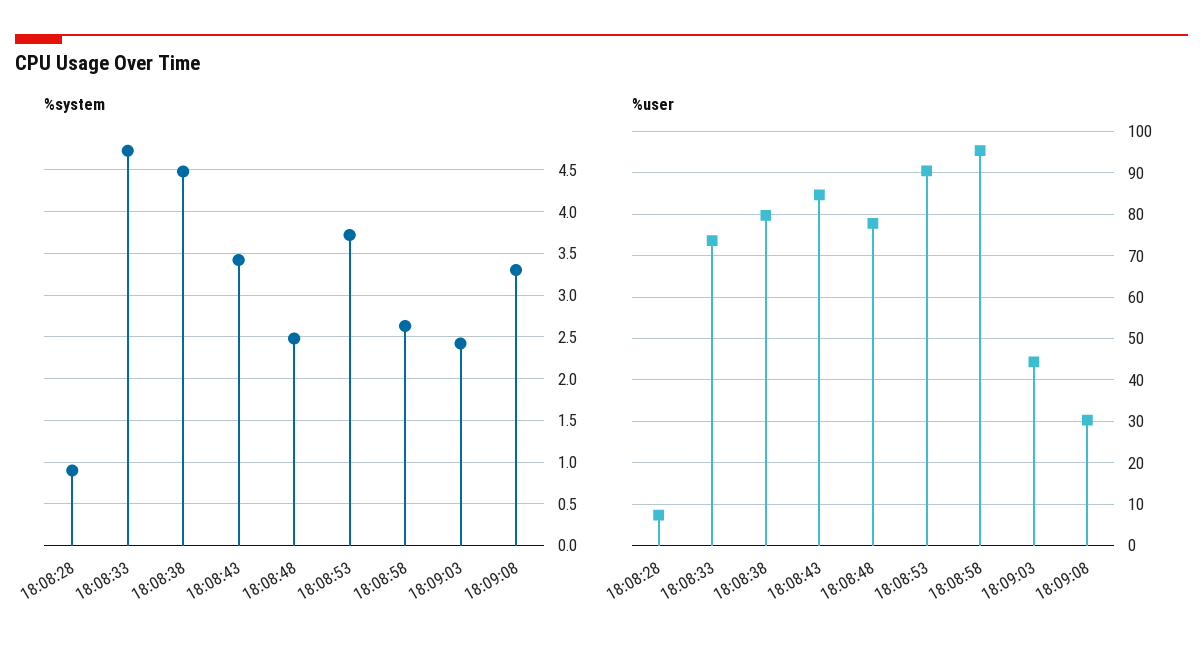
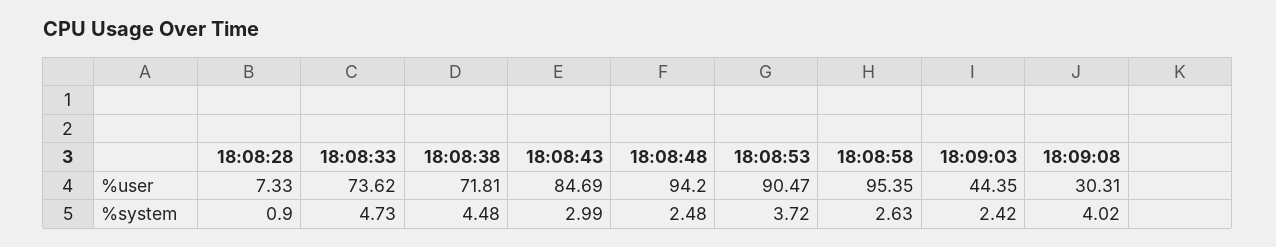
  {
    "%system": {
      "18:08:28": 0.9,
      "18:08:33": 4.73,
      "18:08:38": 4.48,
-     "18:08:43": 3.4,
+     "18:08:43": 2.99,
      "18:08:48": 2.48,
      "18:08:53": 3.72,
      "18:08:58": 2.63,
      "18:09:03": 2.42,
-     "18:09:08": 3.3
+     "18:09:08": 4.02
    },
    "%user": {
      "18:08:28": 7.33,
      "18:08:33": 73.62,
-     "18:08:38": 80,
+     "18:08:38": 71.81,
      "18:08:43": 84.69,
-     "18:08:48": 78,
+     "18:08:48": 94.2,
      "18:08:53": 90.47,
      "18:08:58": 95.35,
      "18:09:03": 44.35,
      "18:09:08": 30.31
    }
  }

